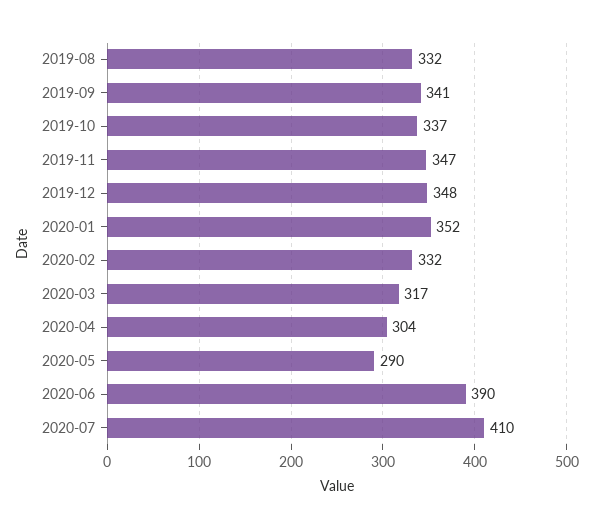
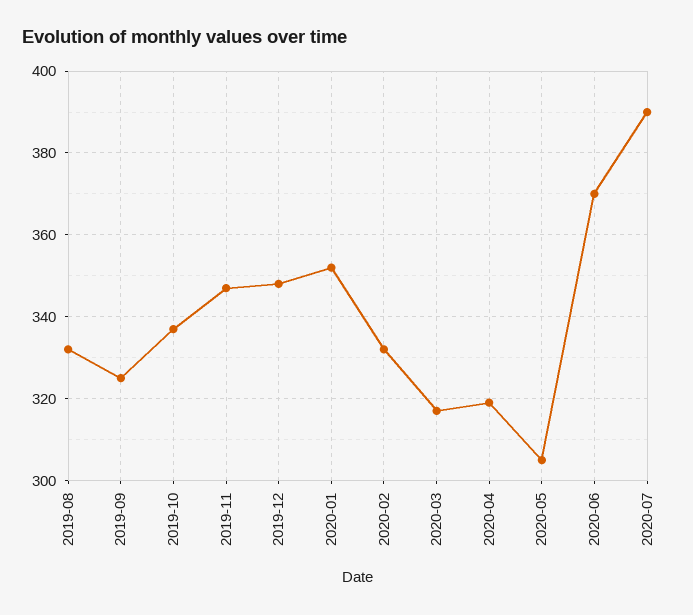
  {
    "2019-08": 332,
-   "2019-09": 341,
+   "2019-09": 325,
    "2019-10": 337,
    "2019-11": 347,
    "2019-12": 348,
    "2020-01": 352,
    "2020-02": 332,
    "2020-03": 317,
-   "2020-04": 304,
+   "2020-04": 320,
-   "2020-05": 290,
+   "2020-05": 305,
-   "2020-06": 390,
+   "2020-06": 370,
-   "2020-07": 410
+   "2020-07": 390
  }

